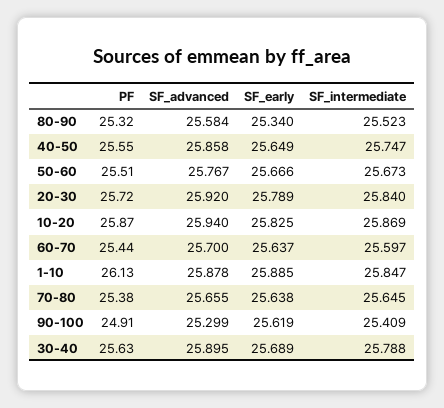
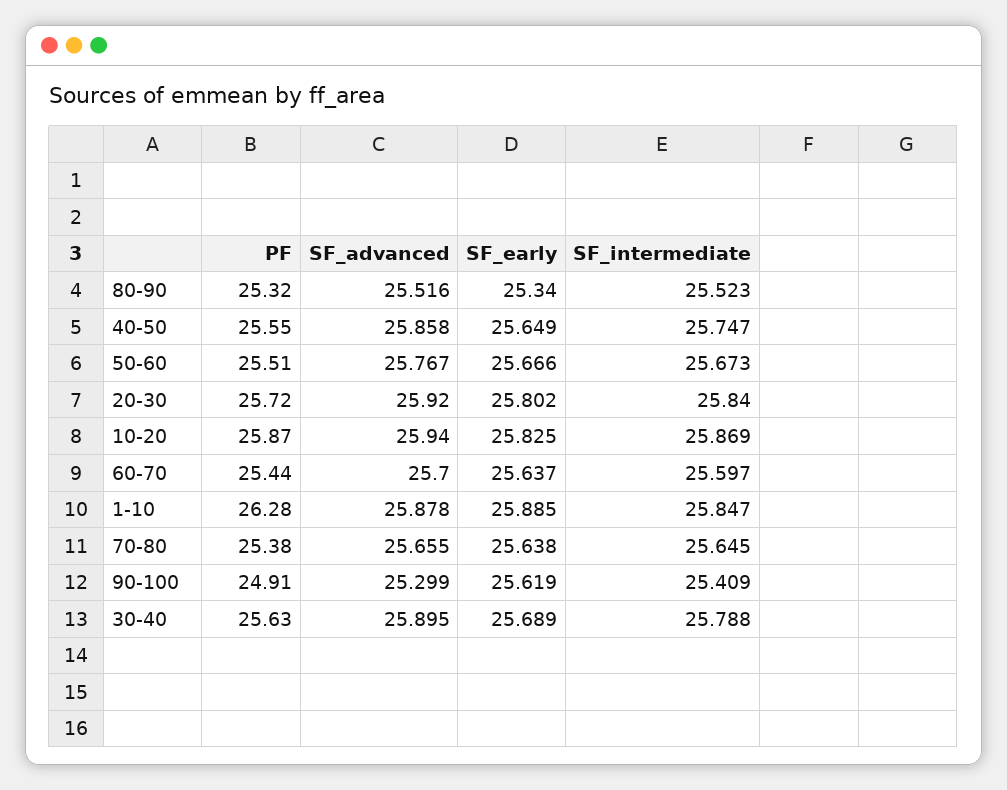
  {
    "PF": {
      "80-90": 25.32,
      "40-50": 25.55,
      "50-60": 25.51,
      "20-30": 25.72,
      "10-20": 25.87,
      "60-70": 25.44,
-     "1-10": 26.13,
+     "1-10": 26.28,
      "70-80": 25.38,
      "90-100": 24.91,
      "30-40": 25.63
    },
    "SF_advanced": {
-     "80-90": 25.584,
+     "80-90": 25.516,
      "40-50": 25.858,
      "50-60": 25.767,
      "20-30": 25.92,
      "10-20": 25.94,
      "60-70": 25.7,
      "1-10": 25.878,
      "70-80": 25.655,
      "90-100": 25.299,
      "30-40": 25.895
    },
    "SF_early": {
      "80-90": 25.34,
      "40-50": 25.649,
      "50-60": 25.666,
-     "20-30": 25.789,
+     "20-30": 25.802,
      "10-20": 25.825,
      "60-70": 25.637,
      "1-10": 25.885,
      "70-80": 25.638,
      "90-100": 25.619,
      "30-40": 25.689
    },
    "SF_intermediate": {
      "80-90": 25.523,
      "40-50": 25.747,
      "50-60": 25.673,
      "20-30": 25.84,
      "10-20": 25.869,
      "60-70": 25.597,
      "1-10": 25.847,
      "70-80": 25.645,
      "90-100": 25.409,
      "30-40": 25.788
    }
  }

